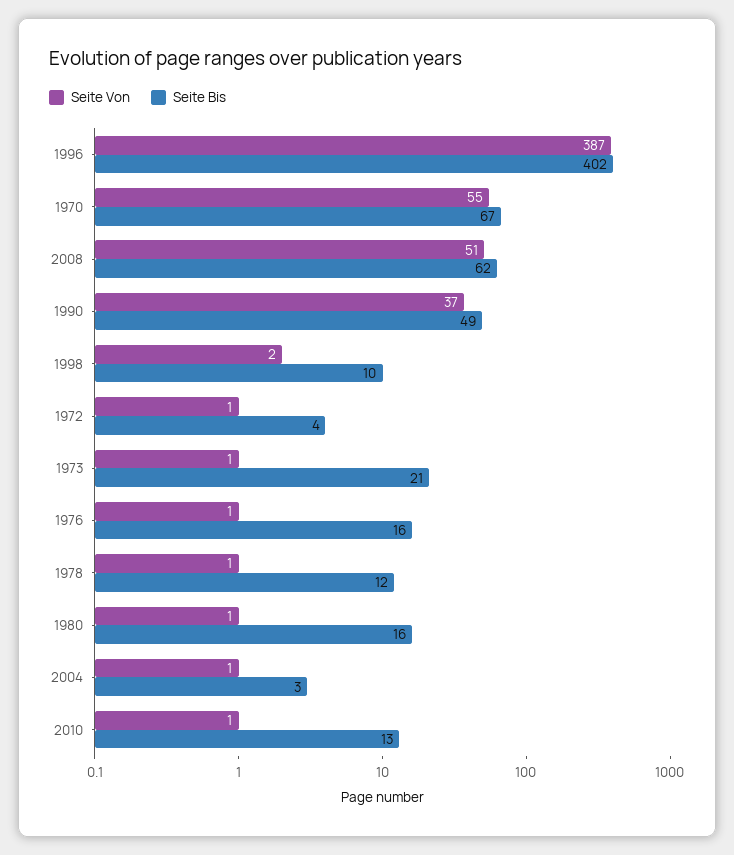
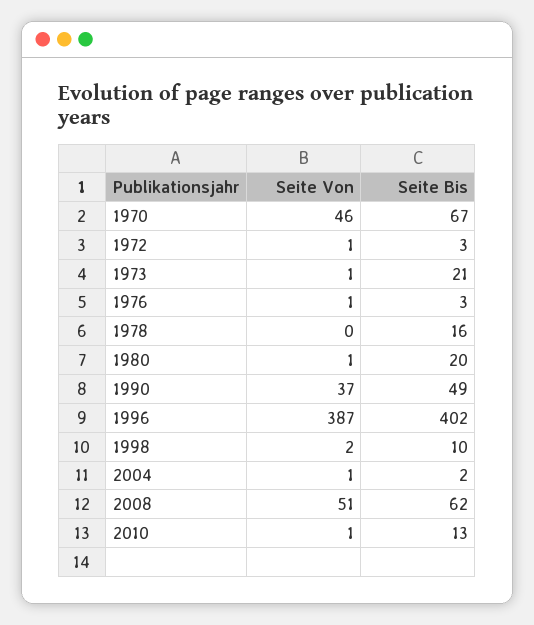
  {
    "Seite Von": {
      "1996": 387,
-     "1970": 55,
+     "1970": 46,
      "2008": 51,
      "1990": 37,
      "1998": 2,
      "1972": 1,
      "1973": 1,
      "1976": 1,
-     "1978": 1,
+     "1978": 0,
      "1980": 1,
      "2004": 1,
      "2010": 1
    },
    "Seite Bis": {
      "1996": 402,
      "1970": 67,
      "2008": 62,
      "1990": 49,
      "1998": 10,
-     "1972": 4,
+     "1972": 3,
      "1973": 21,
-     "1976": 16,
+     "1976": 3,
-     "1978": 12,
+     "1978": 16,
-     "1980": 16,
+     "1980": 20,
-     "2004": 3,
+     "2004": 2,
      "2010": 13
    }
  }

